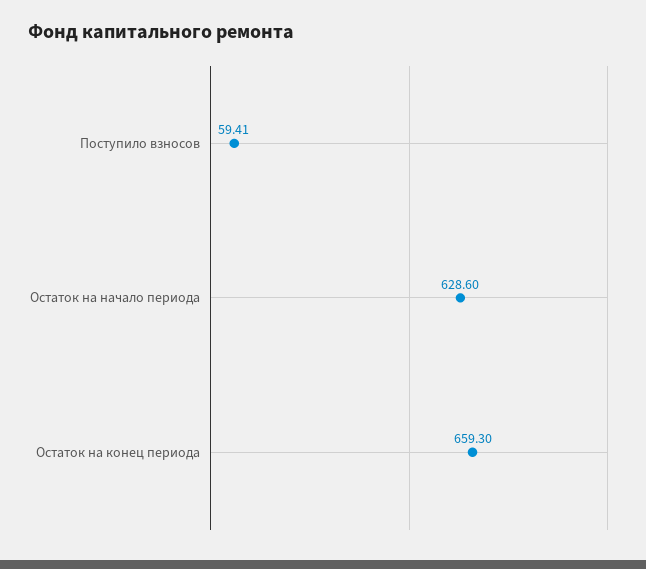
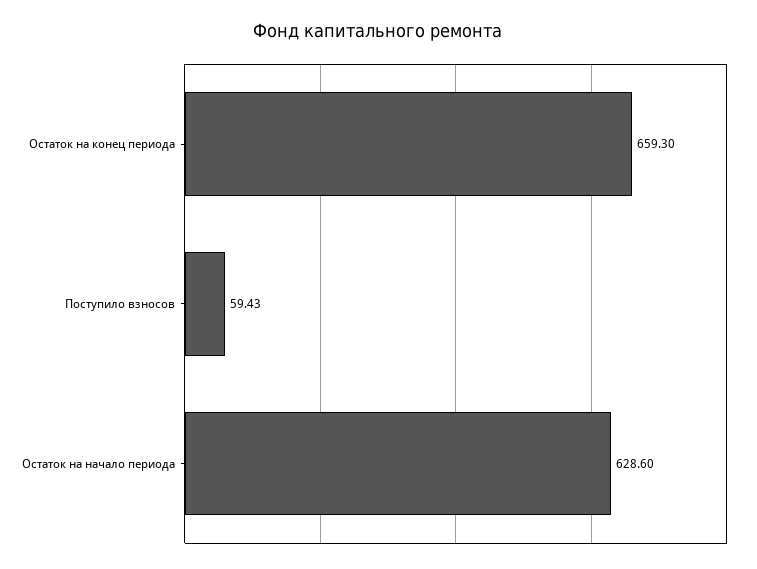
  {
-   "Поступило взносов": 59.41,
+   "Поступило взносов": 59.43,
    "Остаток на начало периода": 628.6,
    "Остаток на конец периода": 659.3
  }

